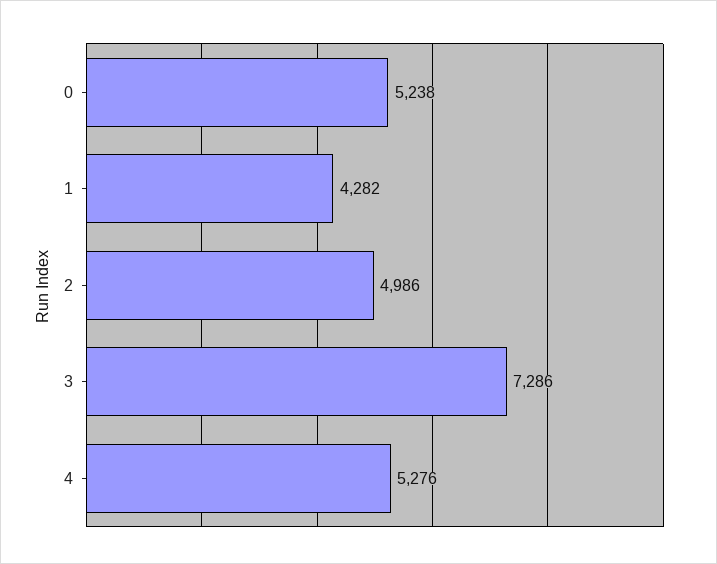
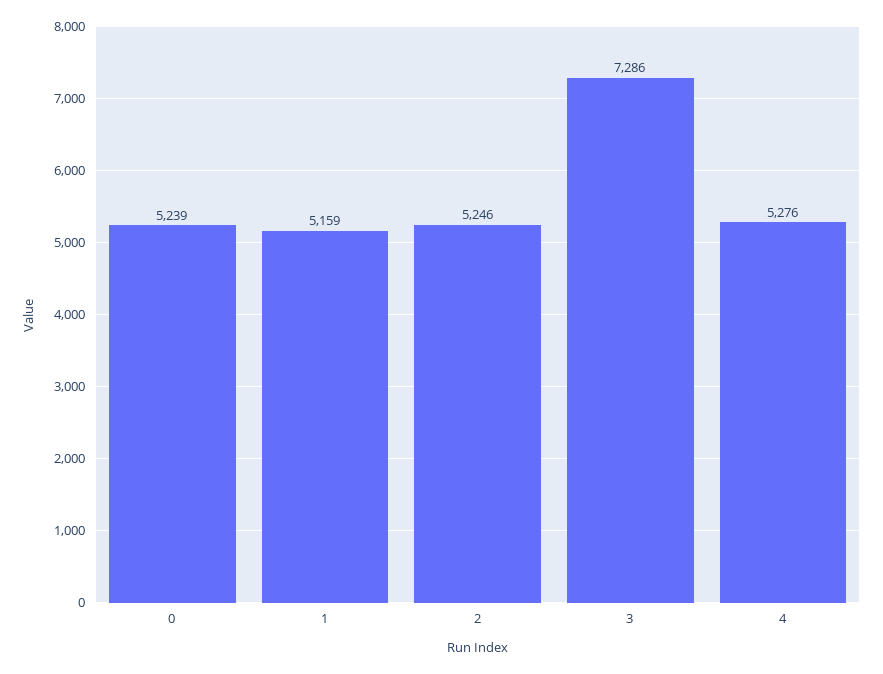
  {
-   "0": 5238,
+   "0": 5239,
-   "1": 4282,
+   "1": 5159,
-   "2": 4986,
+   "2": 5246,
    "3": 7286,
    "4": 5276
  }

